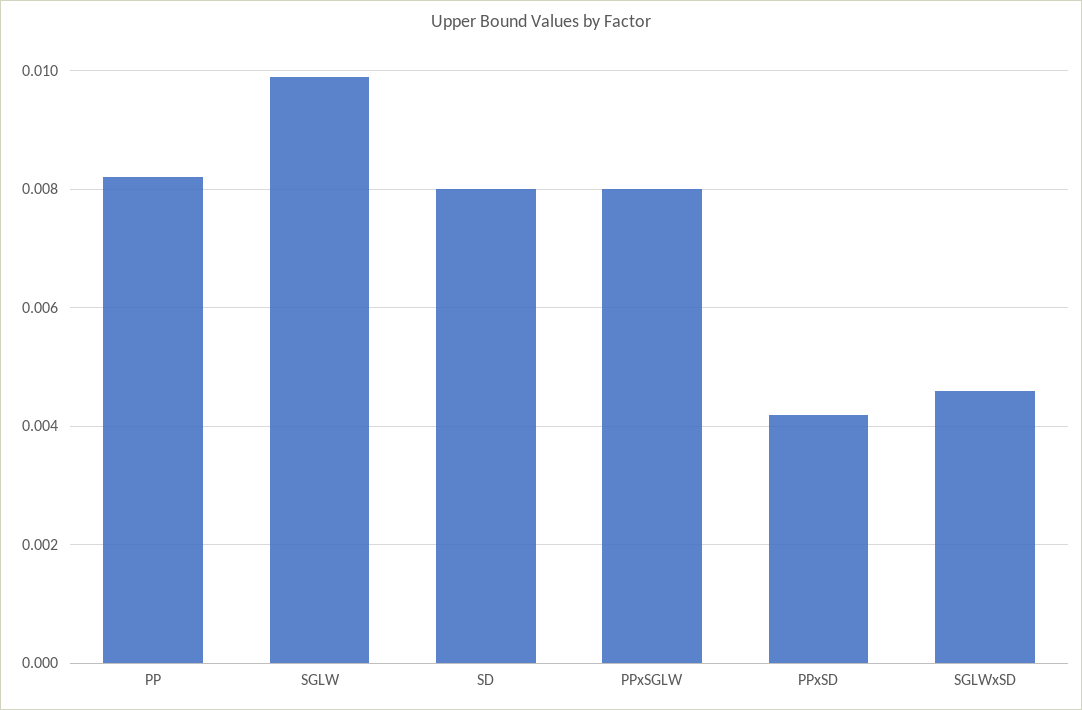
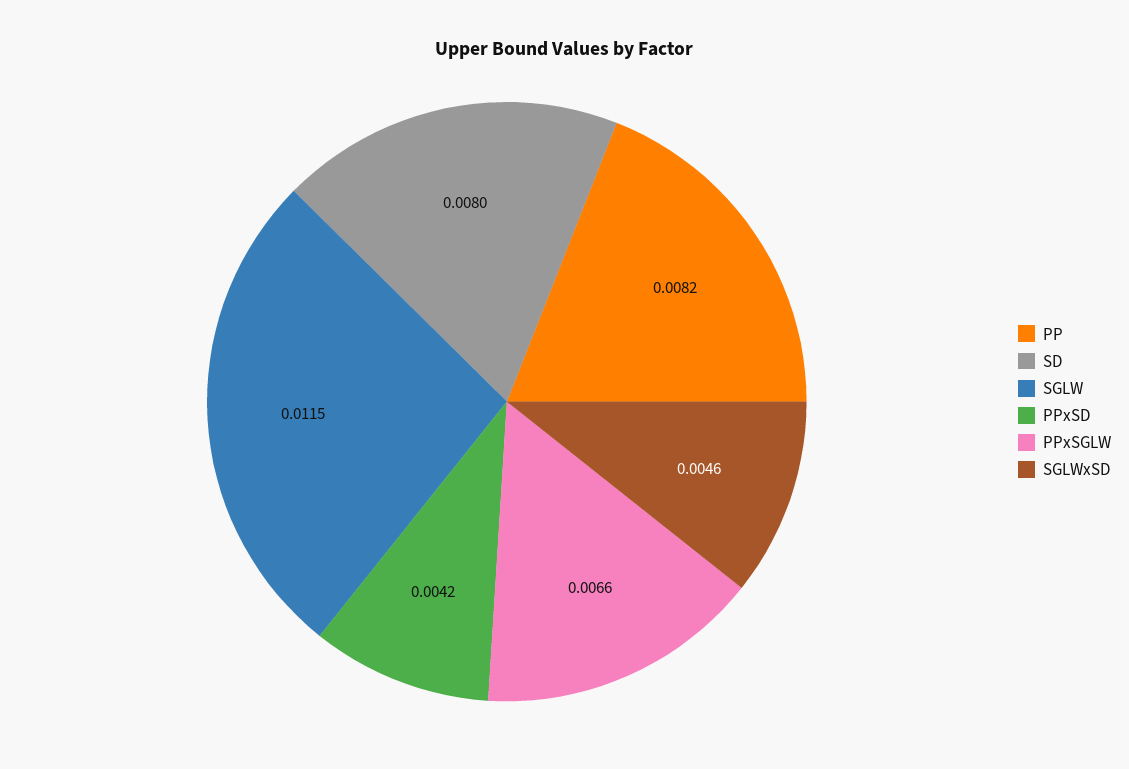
  {
    "PP": 0.0082,
-   "SGLW": 0.01,
+   "SGLW": 0.0115,
    "SD": 0.008,
-   "PPxSGLW": 0.008,
+   "PPxSGLW": 0.0066,
    "PPxSD": 0.0042,
    "SGLWxSD": 0.0046
  }

